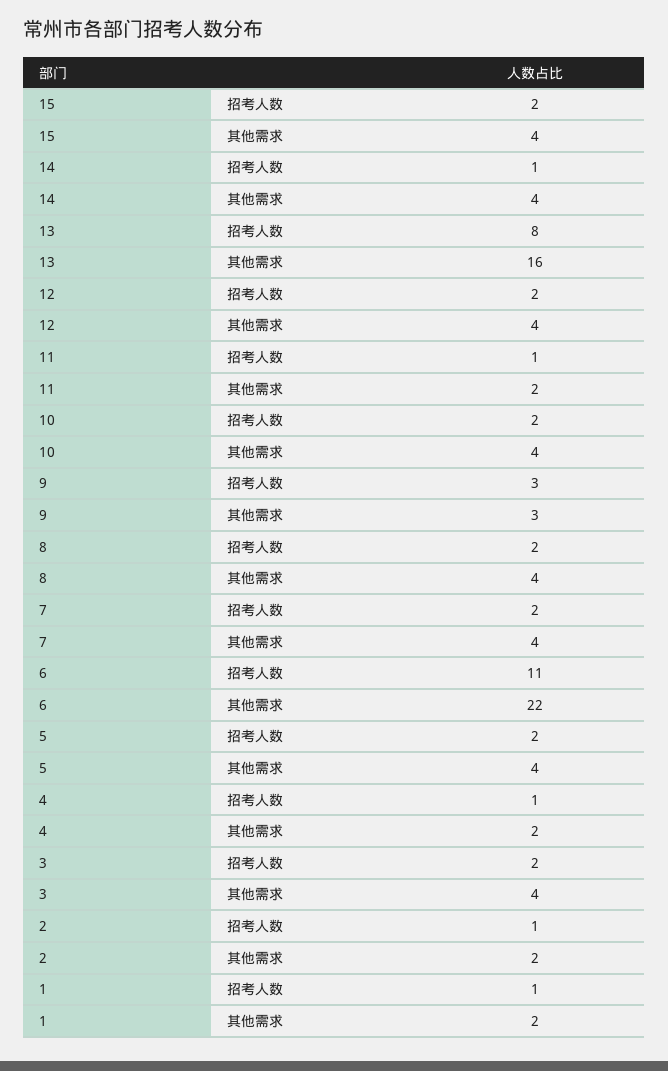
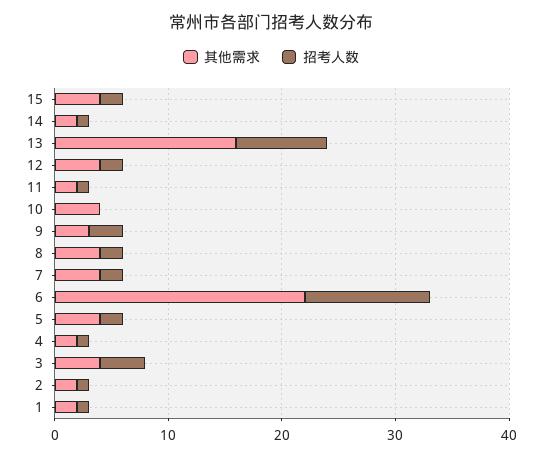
  {
    "招考人数": {
      "15": 2,
      "14": 1,
      "13": 8,
      "12": 2,
      "11": 1,
-     "10": 2,
+     "10": 0,
      "9": 3,
      "8": 2,
      "7": 2,
      "6": 11,
      "5": 2,
      "4": 1,
-     "3": 2,
+     "3": 4,
      "2": 1,
      "1": 1
    },
    "其他需求": {
      "15": 4,
-     "14": 4,
+     "14": 2,
      "13": 16,
      "12": 4,
      "11": 2,
      "10": 4,
      "9": 3,
      "8": 4,
      "7": 4,
      "6": 22,
      "5": 4,
      "4": 2,
      "3": 4,
      "2": 2,
      "1": 2
    }
  }

